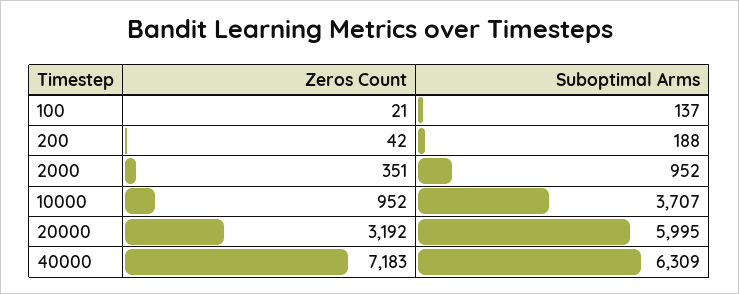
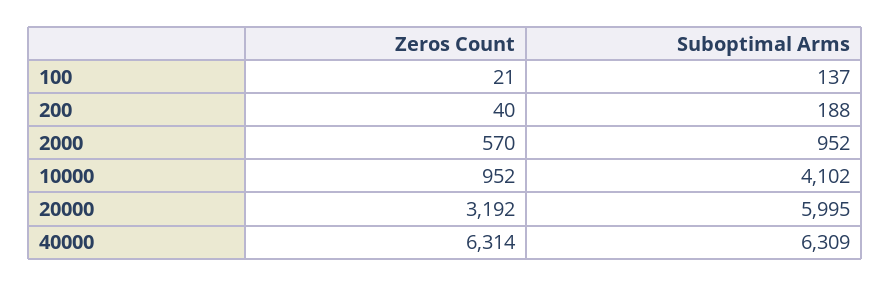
  {
    "Zeros Count": {
      "100": 21,
-     "200": 42,
+     "200": 40,
-     "2000": 351,
+     "2000": 570,
      "10000": 952,
      "20000": 3192,
-     "40000": 7183
+     "40000": 6314
    },
    "Suboptimal Arms": {
      "100": 137,
      "200": 188,
      "2000": 952,
-     "10000": 3707,
+     "10000": 4102,
      "20000": 5995,
      "40000": 6309
    }
  }

